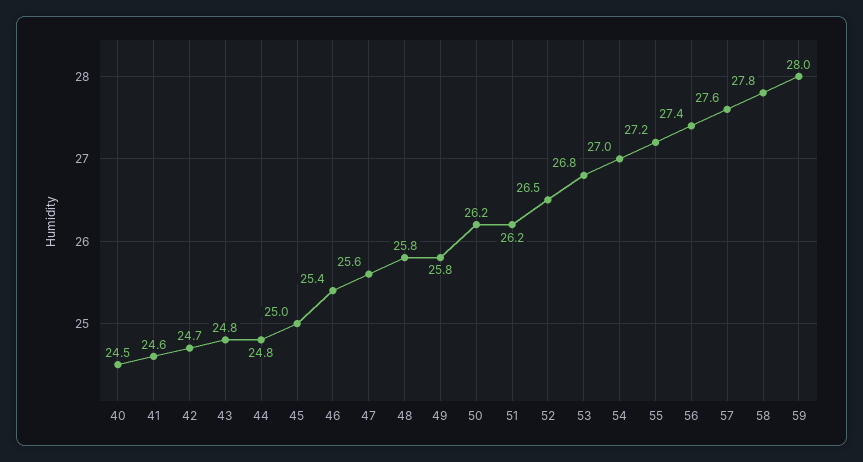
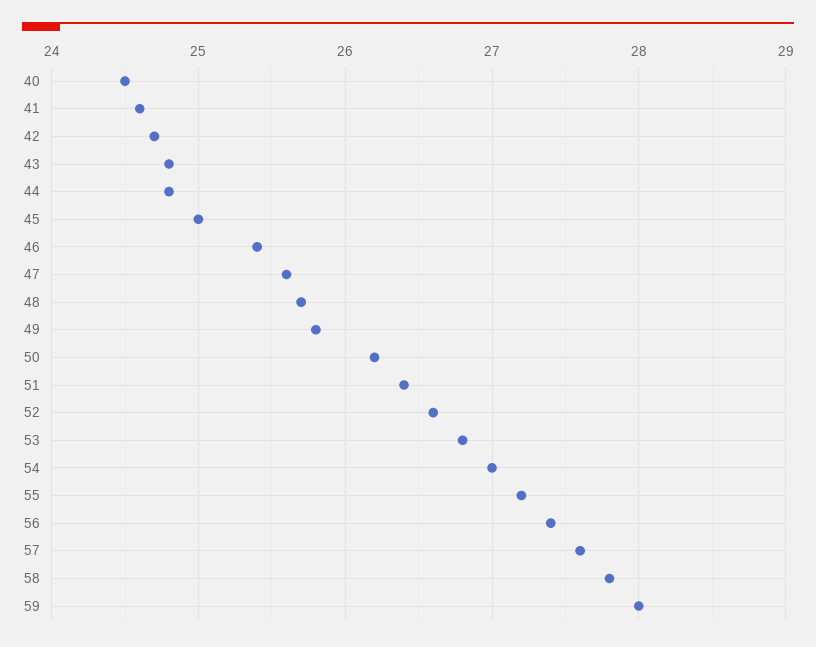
  {
    "40": 24.5,
    "41": 24.6,
    "42": 24.7,
    "43": 24.8,
    "44": 24.8,
    "45": 25,
    "46": 25.4,
    "47": 25.6,
-   "48": 25.8,
+   "48": 25.7,
    "49": 25.8,
    "50": 26.2,
-   "51": 26.2,
+   "51": 26.4,
-   "52": 26.5,
+   "52": 26.6,
    "53": 26.8,
    "54": 27,
    "55": 27.2,
    "56": 27.4,
    "57": 27.6,
    "58": 27.8,
    "59": 28
  }

